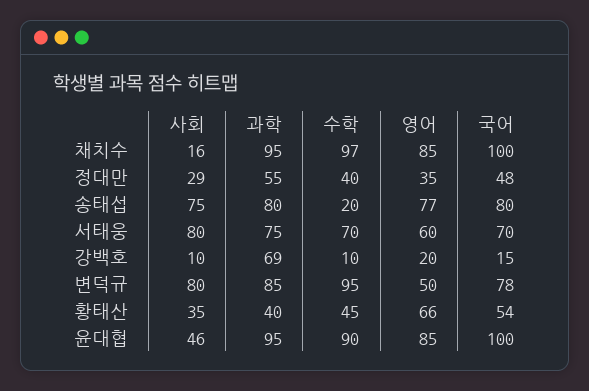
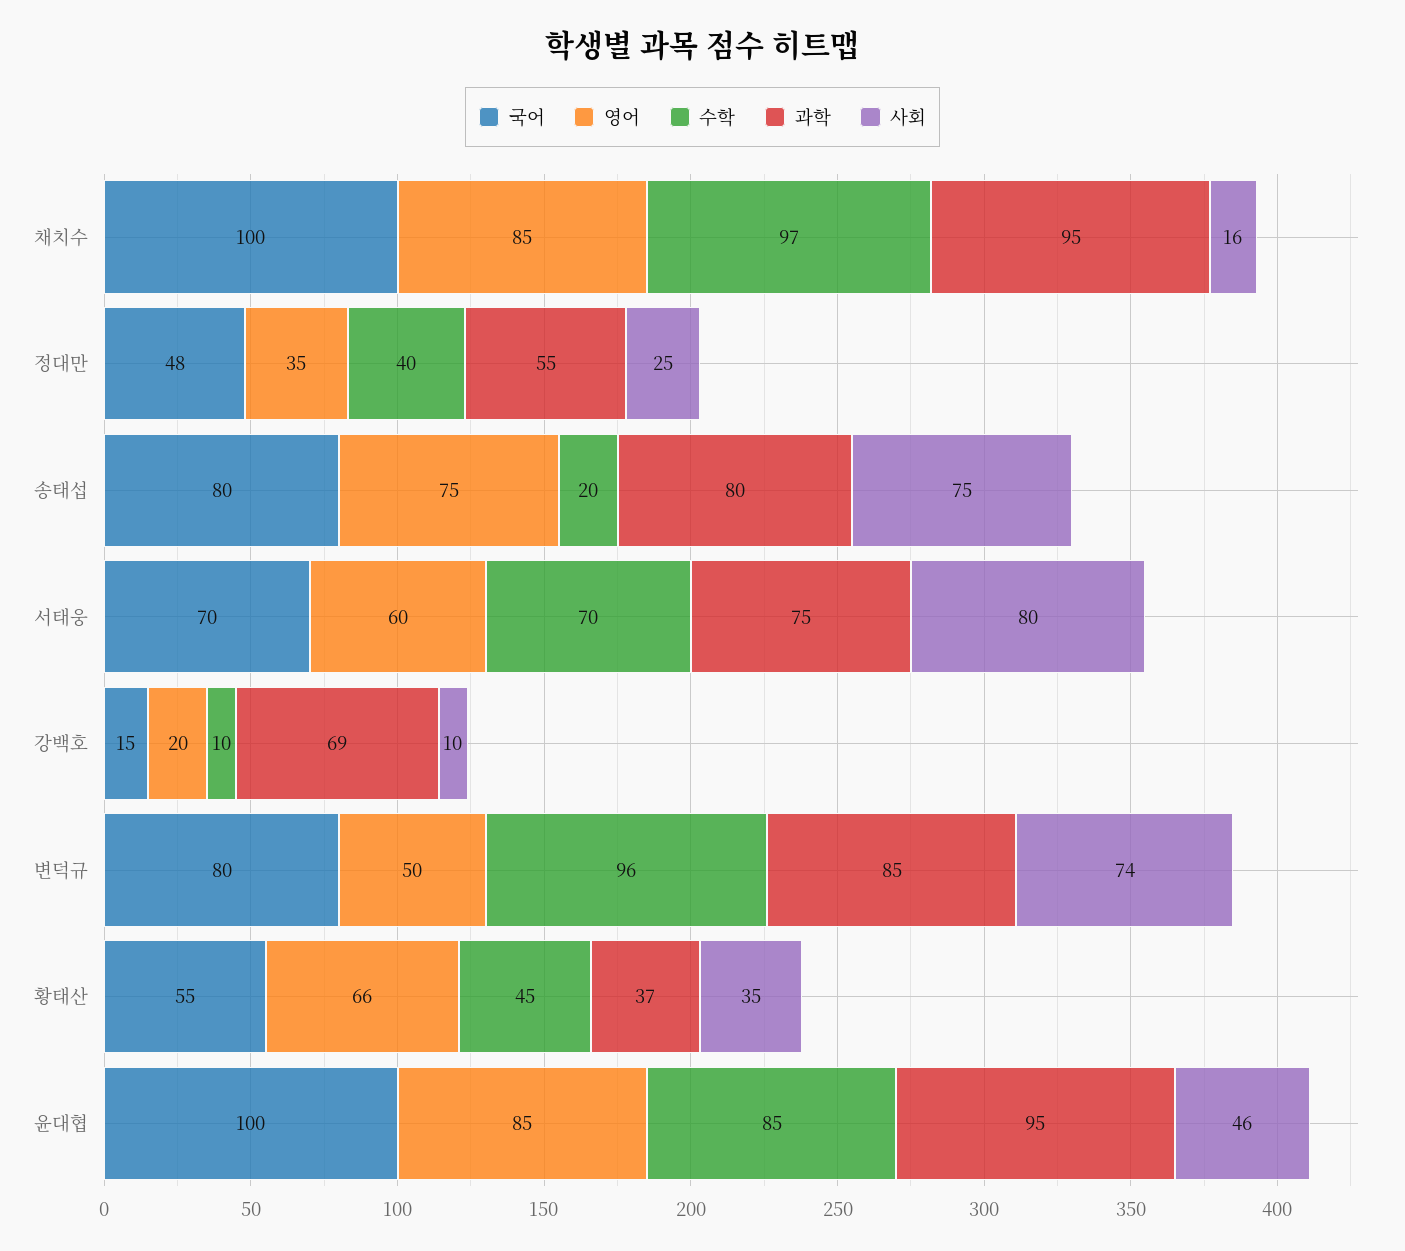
  {
    "사회": {
      "채치수": 16,
-     "정대만": 29,
+     "정대만": 25,
      "송태섭": 75,
      "서태웅": 80,
      "강백호": 10,
-     "변덕규": 80,
+     "변덕규": 74,
      "황태산": 35,
      "윤대협": 46
    },
    "과학": {
      "채치수": 95,
      "정대만": 55,
      "송태섭": 80,
      "서태웅": 75,
      "강백호": 69,
      "변덕규": 85,
-     "황태산": 40,
+     "황태산": 37,
      "윤대협": 95
    },
    "수학": {
      "채치수": 97,
      "정대만": 40,
      "송태섭": 20,
      "서태웅": 70,
      "강백호": 10,
-     "변덕규": 95,
+     "변덕규": 96,
      "황태산": 45,
-     "윤대협": 90
+     "윤대협": 85
    },
    "영어": {
      "채치수": 85,
      "정대만": 35,
-     "송태섭": 77,
+     "송태섭": 75,
      "서태웅": 60,
      "강백호": 20,
      "변덕규": 50,
      "황태산": 66,
      "윤대협": 85
    },
    "국어": {
      "채치수": 100,
      "정대만": 48,
      "송태섭": 80,
      "서태웅": 70,
      "강백호": 15,
-     "변덕규": 78,
+     "변덕규": 80,
-     "황태산": 54,
+     "황태산": 55,
      "윤대협": 100
    }
  }

